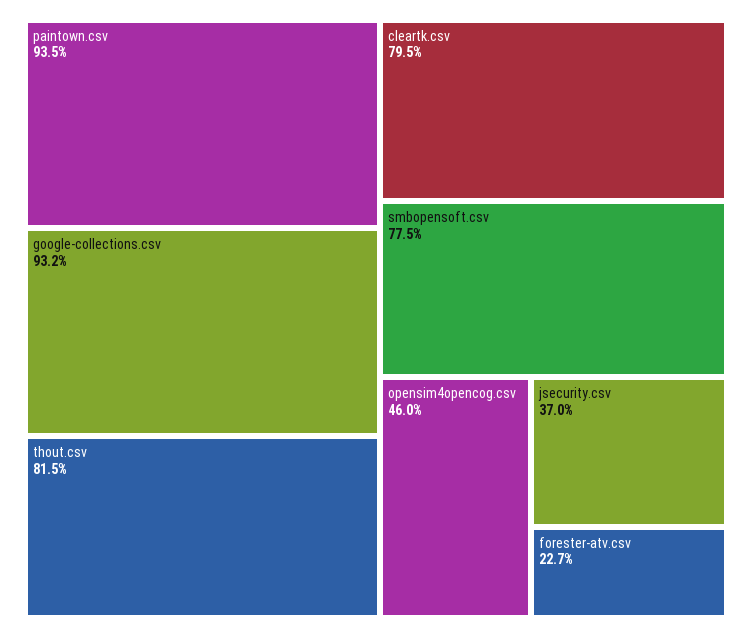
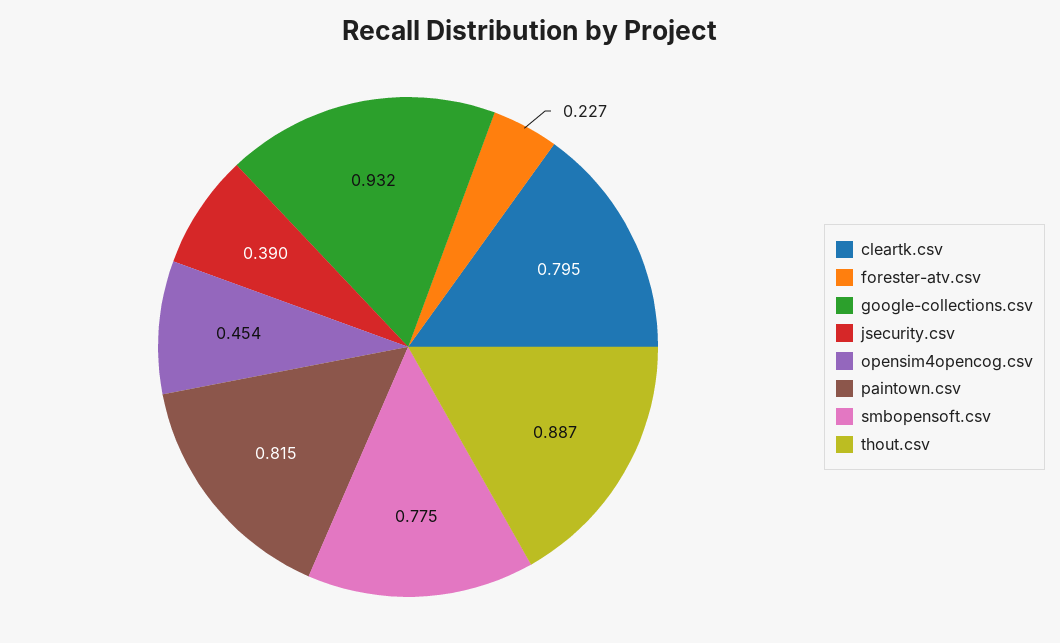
  {
-   "paintown.csv": 0.935,
+   "paintown.csv": 0.815,
    "google-collections.csv": 0.932,
-   "thout.csv": 0.815,
+   "thout.csv": 0.887,
    "cleartk.csv": 0.795,
    "smbopensoft.csv": 0.775,
-   "opensim4opencog.csv": 0.46,
+   "opensim4opencog.csv": 0.454,
-   "jsecurity.csv": 0.37,
+   "jsecurity.csv": 0.39,
    "forester-atv.csv": 0.227
  }

